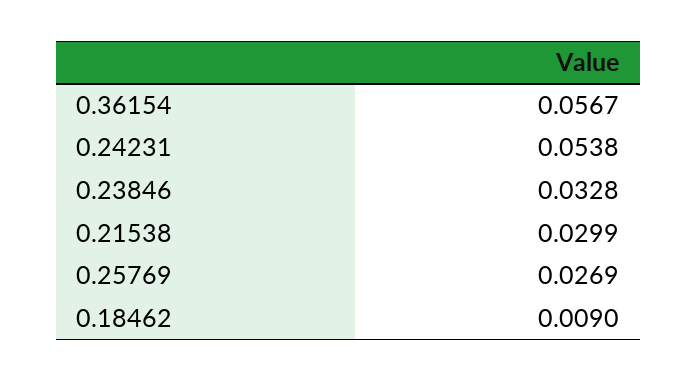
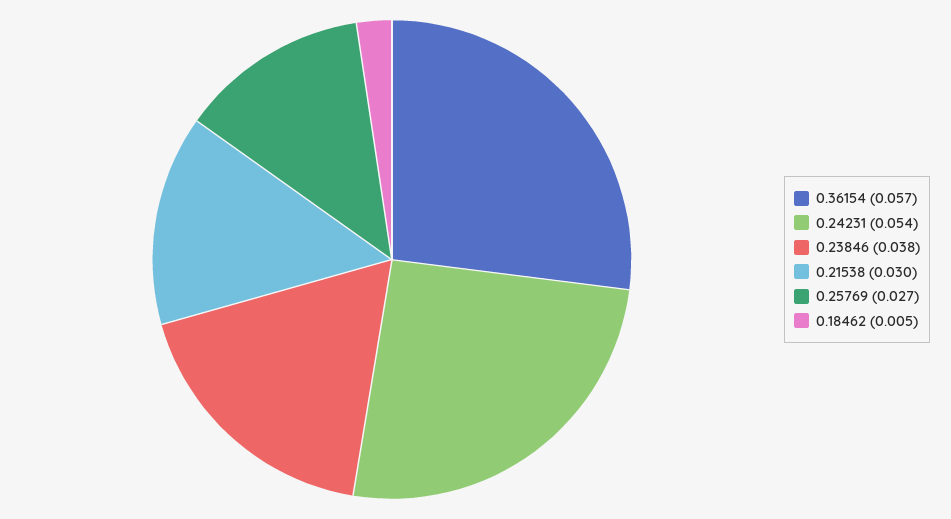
  {
    "0.36154": 0.0567,
    "0.24231": 0.0538,
-   "0.23846": 0.0328,
+   "0.23846": 0.038,
    "0.21538": 0.0299,
    "0.25769": 0.0269,
-   "0.18462": 0.009
+   "0.18462": 0.005
  }

